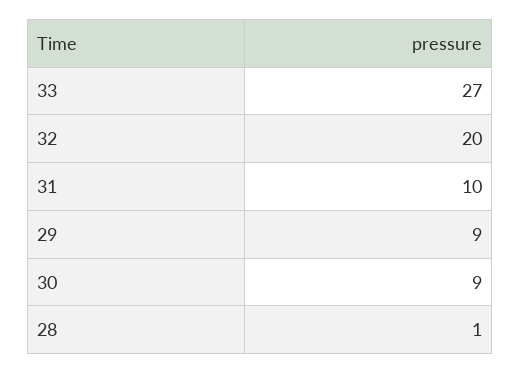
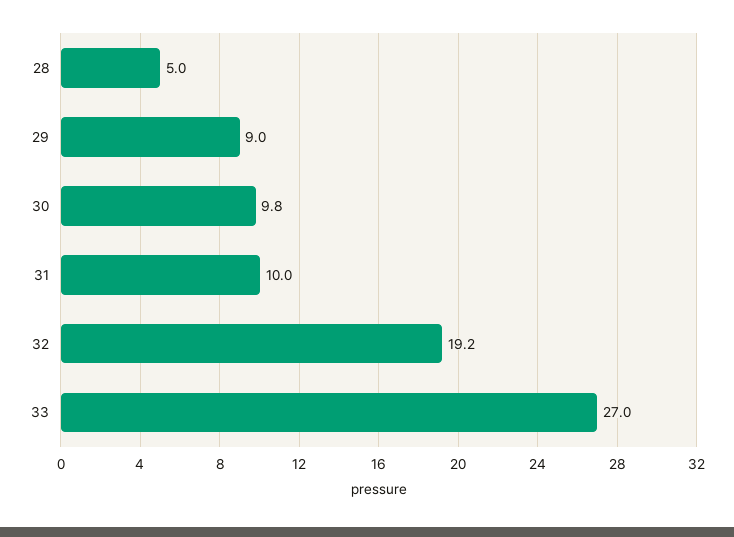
  {
    "33": 27,
-   "32": 20,
+   "32": 19.2,
    "31": 10,
    "29": 9,
-   "30": 9,
+   "30": 9.8,
-   "28": 1
+   "28": 5
  }

